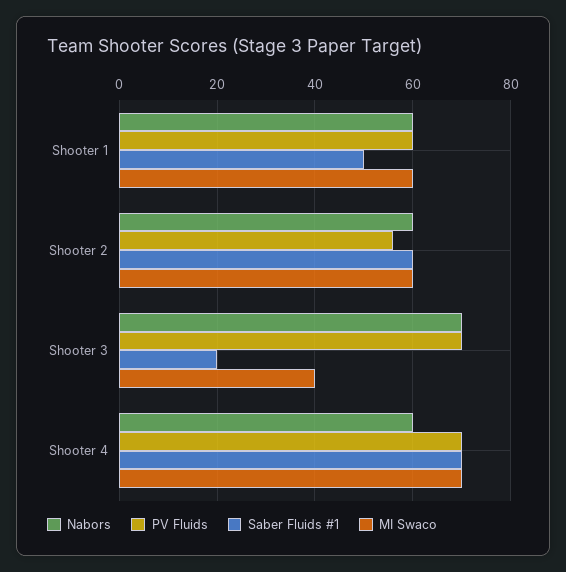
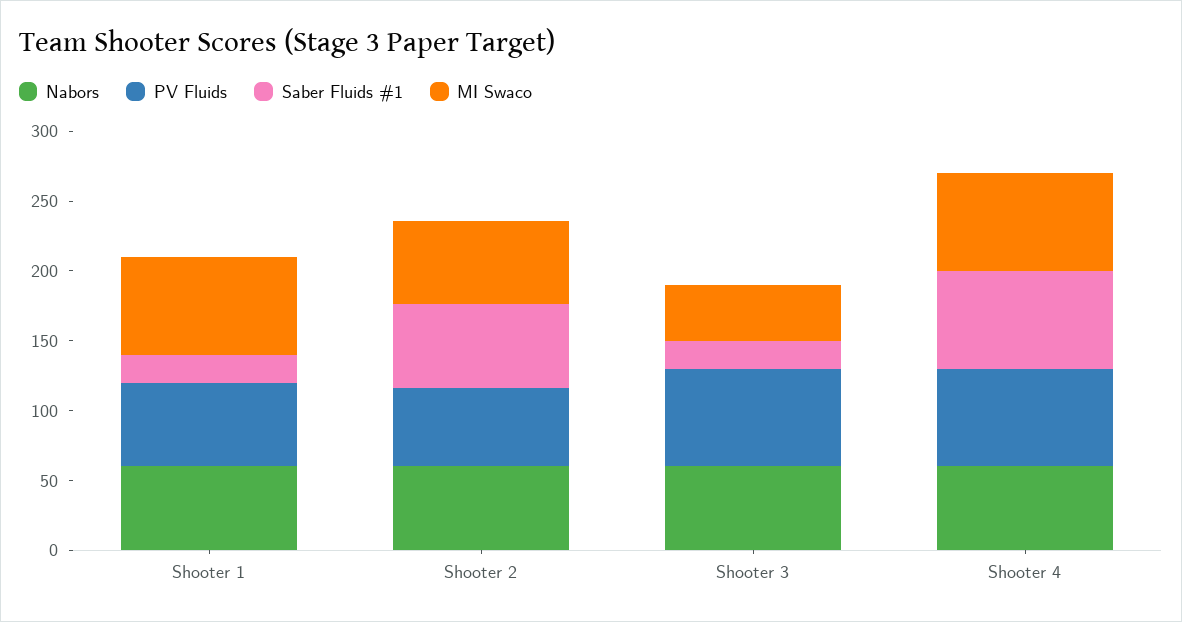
  {
    "Nabors": {
      "Shooter 1": 60,
      "Shooter 2": 60,
-     "Shooter 3": 70,
+     "Shooter 3": 60,
      "Shooter 4": 60
    },
    "PV Fluids": {
      "Shooter 1": 60,
      "Shooter 2": 55,
      "Shooter 3": 70,
      "Shooter 4": 70
    },
    "Saber Fluids #1": {
-     "Shooter 1": 50,
+     "Shooter 1": 20,
      "Shooter 2": 60,
      "Shooter 3": 20,
      "Shooter 4": 70
    },
    "MI Swaco": {
-     "Shooter 1": 60,
+     "Shooter 1": 70,
      "Shooter 2": 60,
      "Shooter 3": 40,
      "Shooter 4": 70
    }
  }

